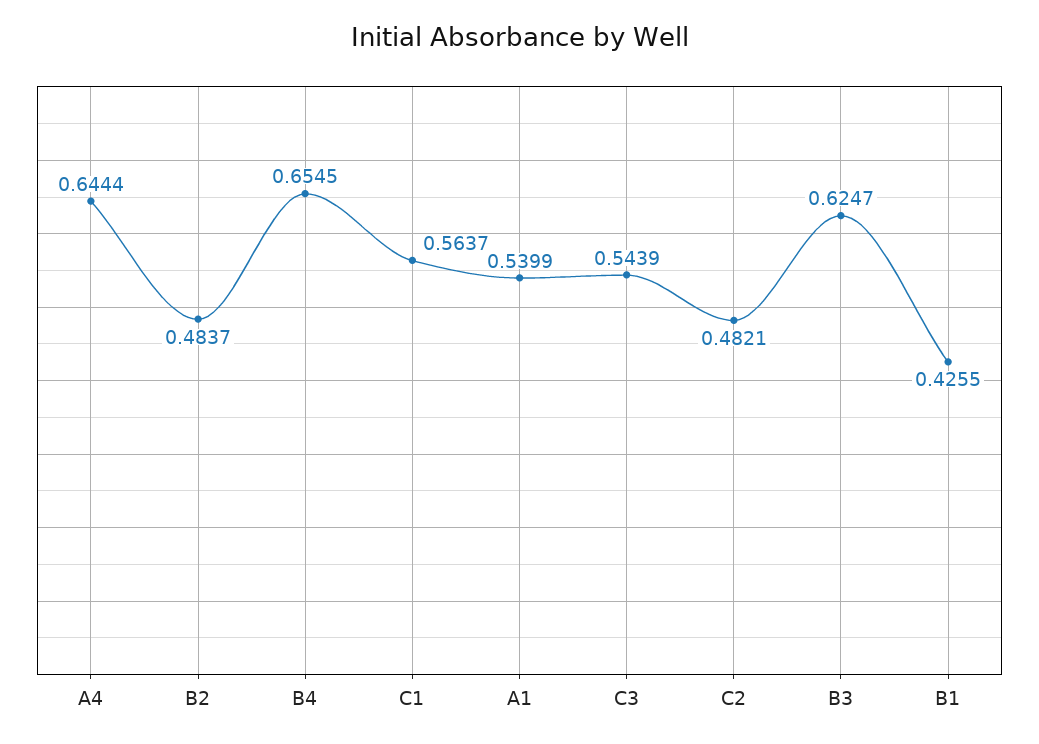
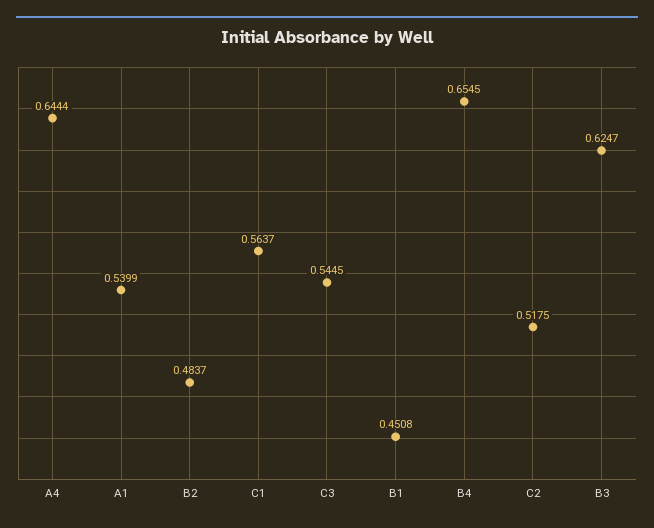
  {
    "A4": 0.6444,
    "B2": 0.4837,
    "B4": 0.6545,
    "C1": 0.5637,
    "A1": 0.5399,
-   "C3": 0.5439,
+   "C3": 0.5445,
-   "C2": 0.4821,
+   "C2": 0.5175,
    "B3": 0.6247,
-   "B1": 0.4255
+   "B1": 0.4508
  }

